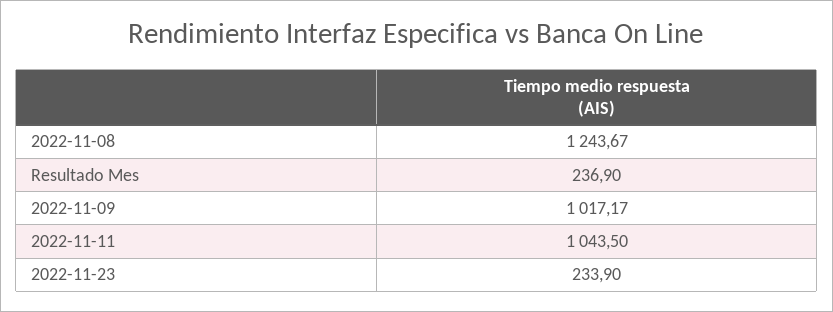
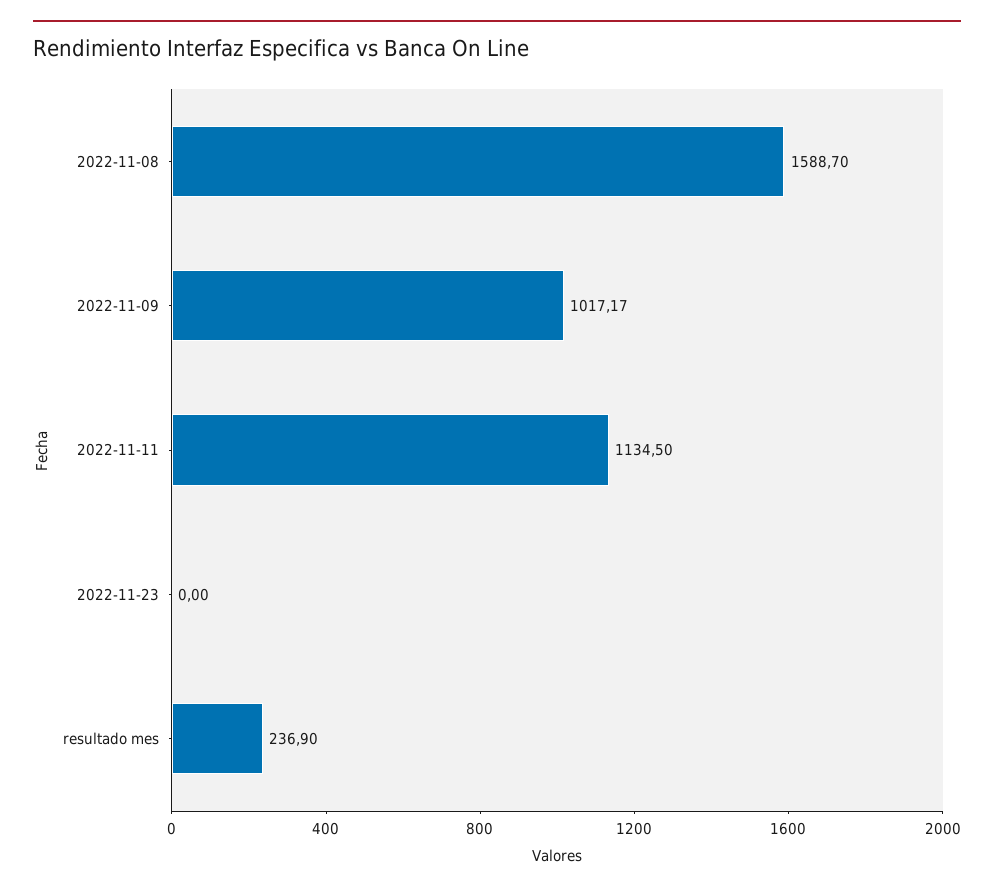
  {
-   "2022-11-08": 1243.67,
+   "2022-11-08": 1588.7,
    "Resultado Mes": 236.9,
    "2022-11-09": 1017.17,
-   "2022-11-11": 1043.5,
+   "2022-11-11": 1134.5,
-   "2022-11-23": 233.9
+   "2022-11-23": 0
  }

